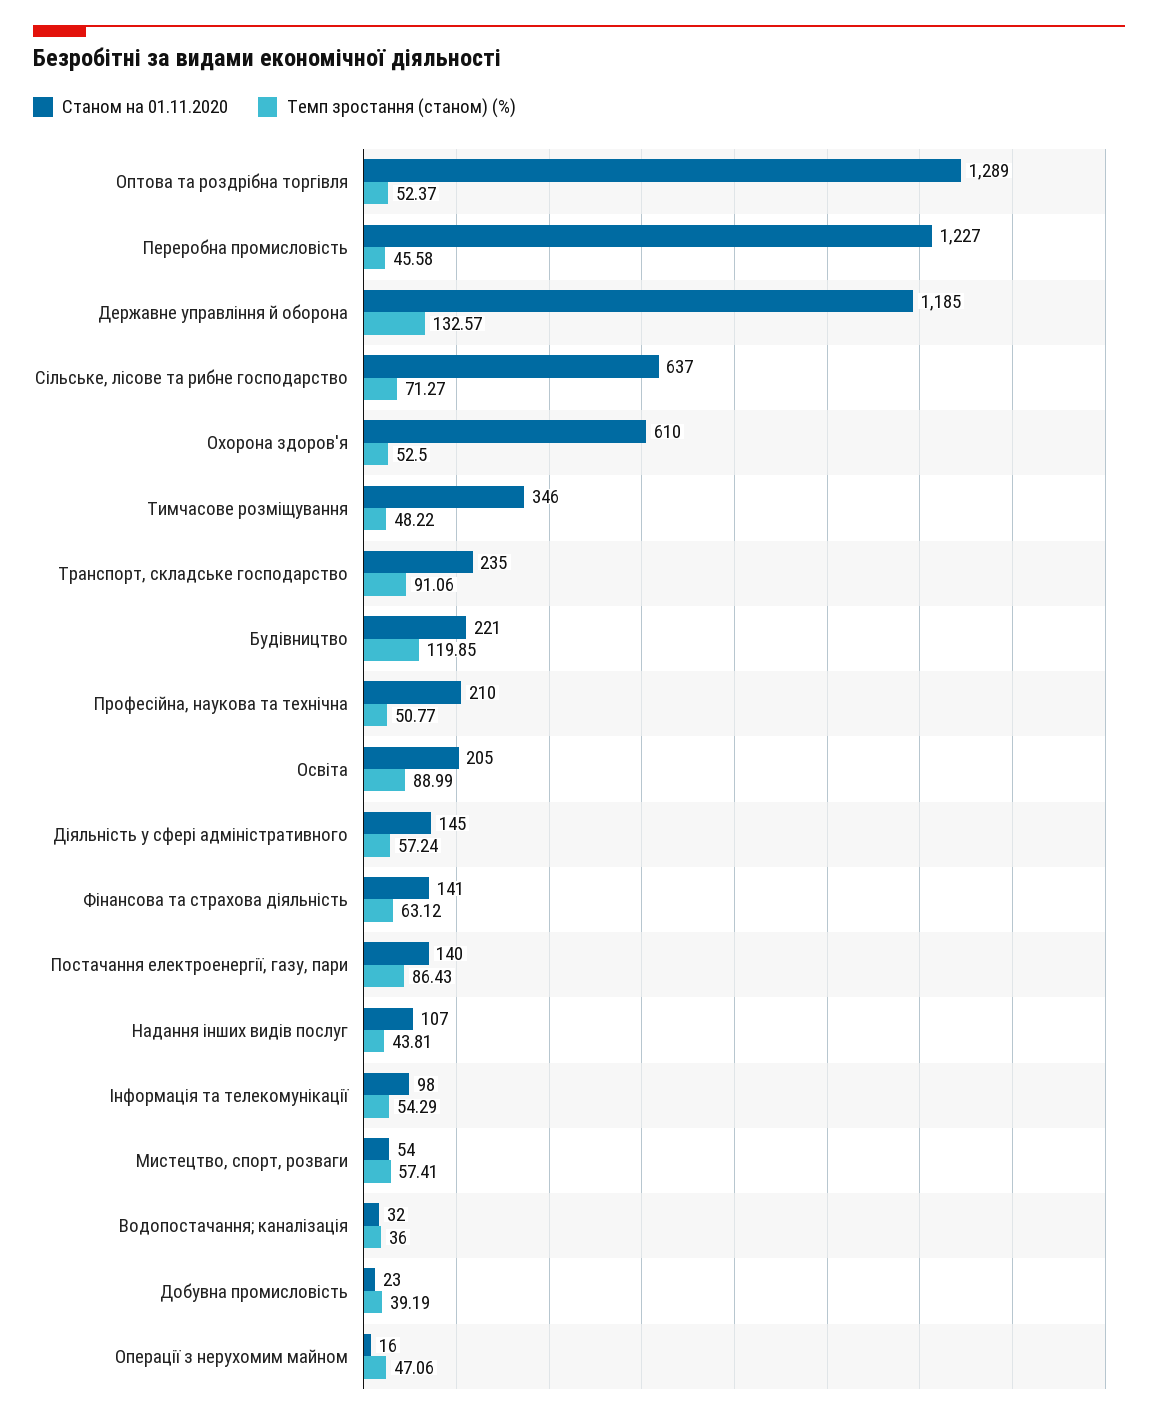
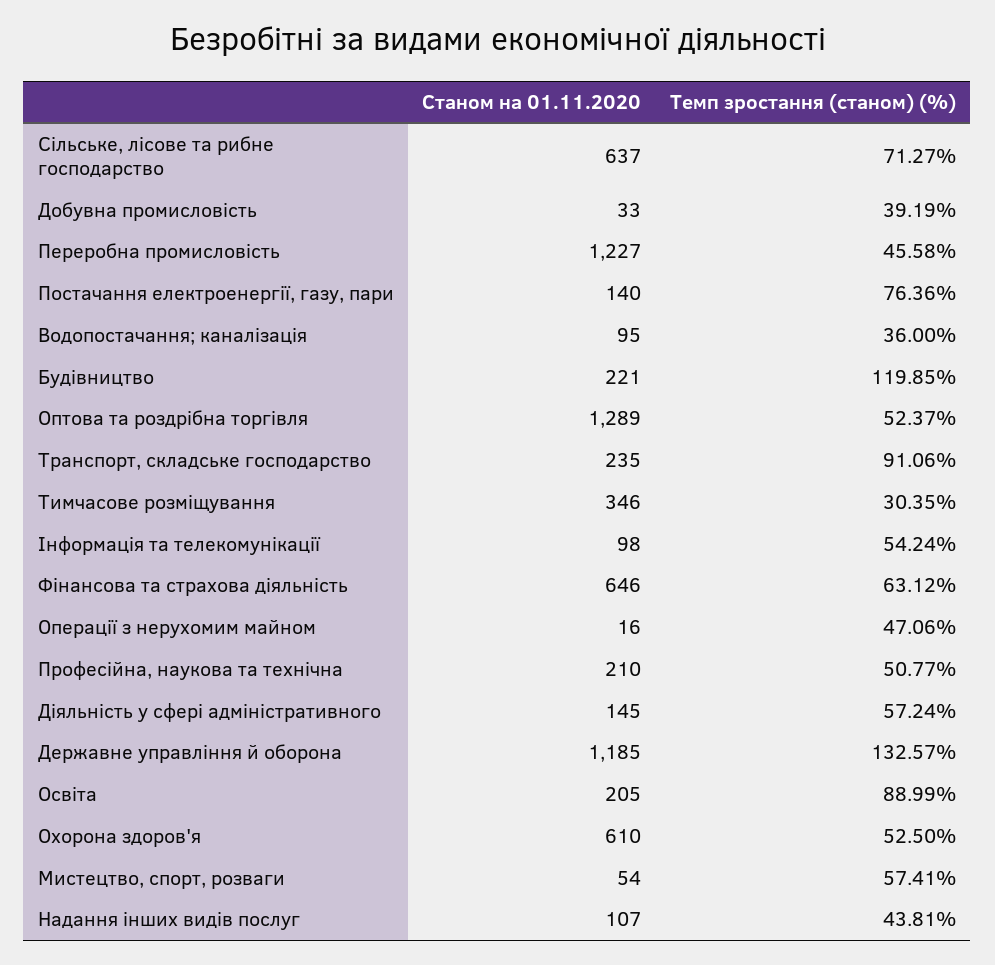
  {
    "Станом на 01.11.2020": {
      "Оптова та роздрібна торгівля": 1289,
      "Переробна промисловість": 1227,
      "Державне управління й оборона": 1185,
      "Сільське, лісове та рибне господарство": 637,
      "Охорона здоров'я": 610,
      "Тимчасове розміщування": 346,
      "Транспорт, складське господарство": 235,
      "Будівництво": 221,
      "Професійна, наукова та технічна": 210,
      "Освіта": 205,
      "Діяльність у сфері адміністративного": 145,
-     "Фінансова та страхова діяльність": 141,
+     "Фінансова та страхова діяльність": 646,
      "Постачання електроенергії, газу, пари": 140,
      "Надання інших видів послуг": 107,
      "Інформація та телекомунікації": 98,
      "Мистецтво, спорт, розваги": 54,
-     "Водопостачання; каналізація": 32,
+     "Водопостачання; каналізація": 95,
-     "Добувна промисловість": 23,
+     "Добувна промисловість": 33,
      "Операції з нерухомим майном": 16
    },
    "Темп зростання (станом) (%)": {
      "Оптова та роздрібна торгівля": 52.37,
      "Переробна промисловість": 45.58,
      "Державне управління й оборона": 132.57,
      "Сільське, лісове та рибне господарство": 71.27,
      "Охорона здоров'я": 52.5,
-     "Тимчасове розміщування": 48.22,
+     "Тимчасове розміщування": 30.35,
      "Транспорт, складське господарство": 91.06,
      "Будівництво": 119.85,
      "Професійна, наукова та технічна": 50.77,
      "Освіта": 88.99,
      "Діяльність у сфері адміністративного": 57.24,
      "Фінансова та страхова діяльність": 63.12,
-     "Постачання електроенергії, газу, пари": 86.43,
+     "Постачання електроенергії, газу, пари": 76.36,
      "Надання інших видів послуг": 43.81,
-     "Інформація та телекомунікації": 54.29,
+     "Інформація та телекомунікації": 54.24,
      "Мистецтво, спорт, розваги": 57.41,
      "Водопостачання; каналізація": 36,
      "Добувна промисловість": 39.19,
      "Операції з нерухомим майном": 47.06
    }
  }

